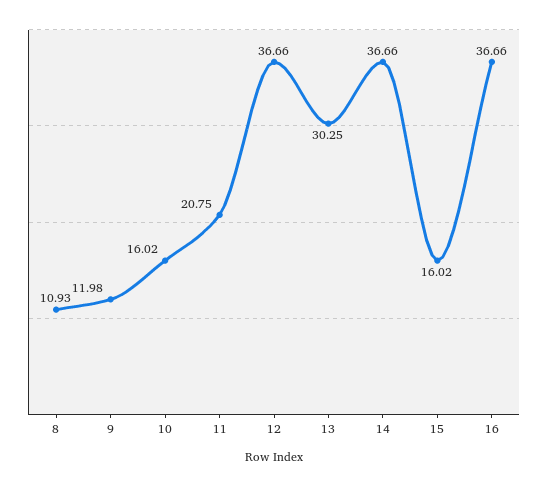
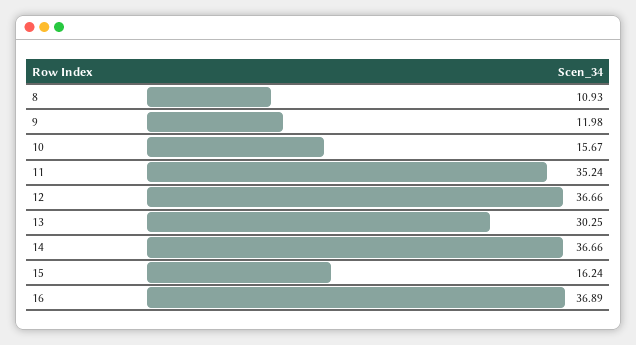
  {
    "8": 10.93,
    "9": 11.98,
-   "10": 16.02,
+   "10": 15.67,
-   "11": 20.75,
+   "11": 35.24,
    "12": 36.66,
    "13": 30.25,
    "14": 36.66,
-   "15": 16.02,
+   "15": 16.24,
-   "16": 36.66
+   "16": 36.89
  }

